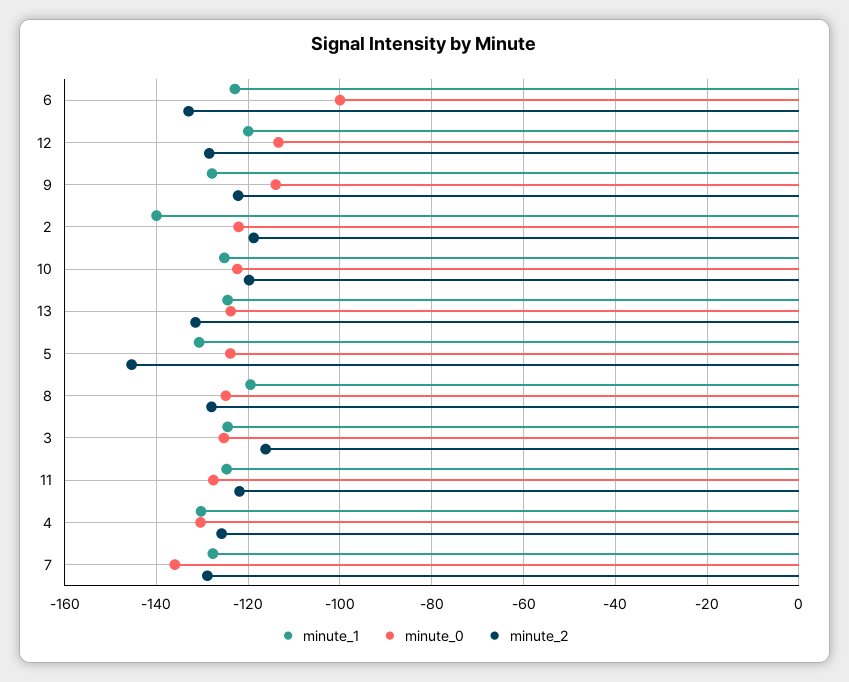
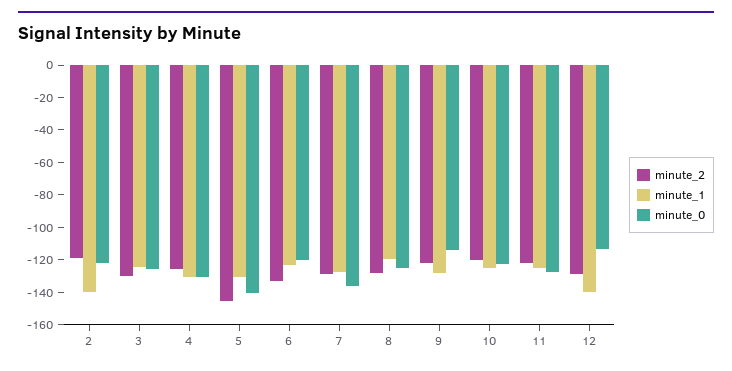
  {
    "minute_1": {
      "6": -122,
-     "12": -120,
+     "12": -140,
      "9": -128,
      "2": -140,
      "10": -126,
-     "13": -124,
      "5": -130,
      "8": -120,
      "3": -124,
      "11": -124,
      "4": -130,
      "7": -128
    },
    "minute_0": {
-     "6": -100,
+     "6": -120,
      "12": -114,
      "9": -114,
      "2": -122,
      "10": -122,
-     "13": -124,
-     "5": -124,
+     "5": -140,
      "8": -124,
      "3": -126,
      "11": -128,
      "4": -130,
      "7": -136
    },
    "minute_2": {
      "6": -134,
      "12": -128,
      "9": -122,
      "2": -118,
      "10": -120,
-     "13": -132,
      "5": -146,
      "8": -128,
-     "3": -116,
+     "3": -130,
      "11": -122,
      "4": -126,
      "7": -128
    }
  }

